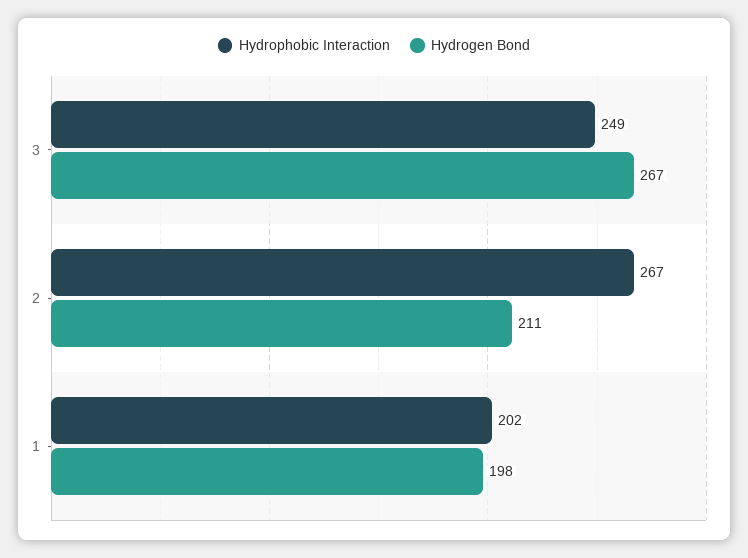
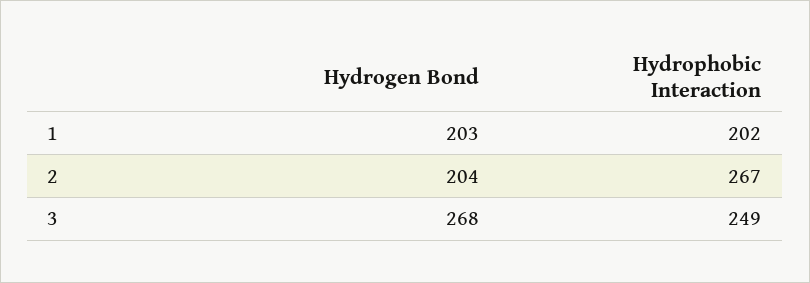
  {
    "Hydrophobic Interaction": {
      "3": 249,
      "2": 267,
      "1": 202
    },
    "Hydrogen Bond": {
-     "3": 267,
+     "3": 268,
-     "2": 211,
+     "2": 204,
-     "1": 198
+     "1": 203
    }
  }

